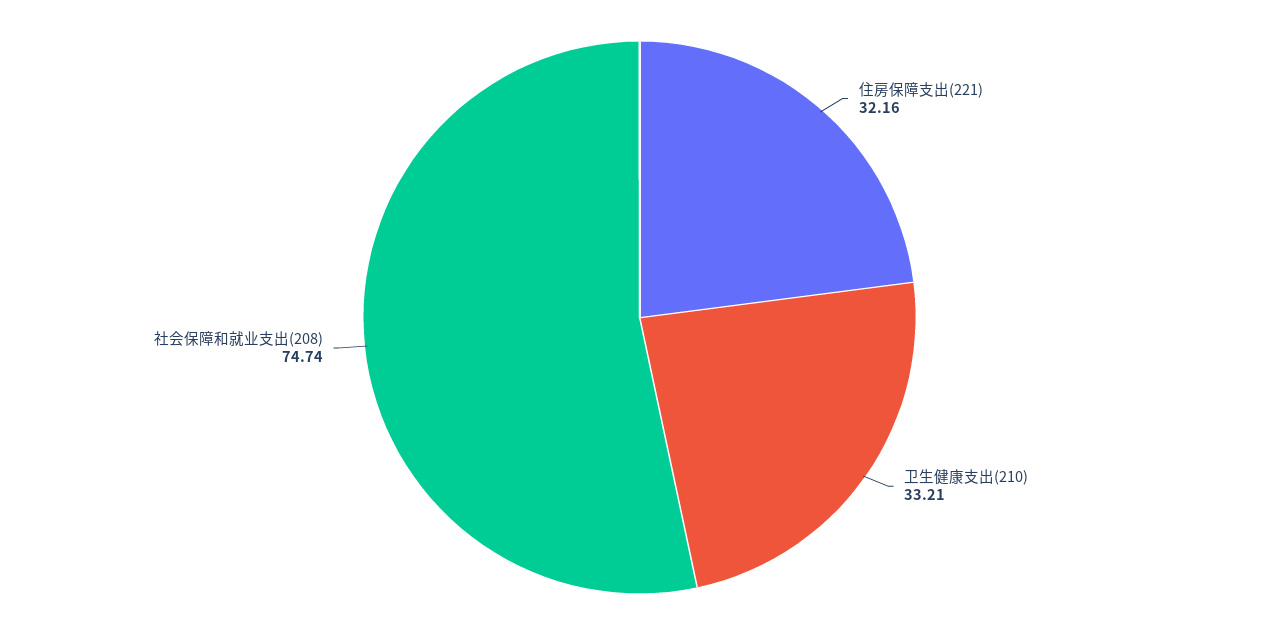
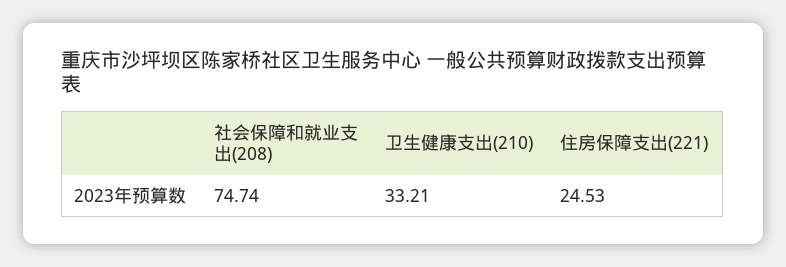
  {
-   "住房保障支出(221)": 32.16,
+   "住房保障支出(221)": 24.53,
    "卫生健康支出(210)": 33.21,
    "社会保障和就业支出(208)": 74.74
  }

